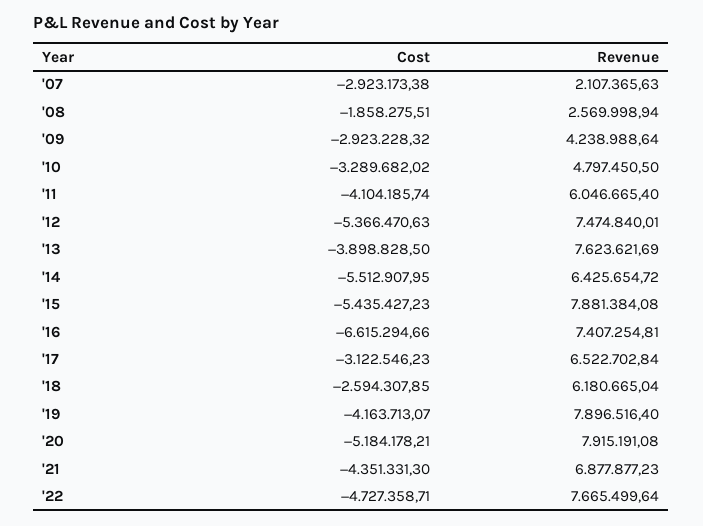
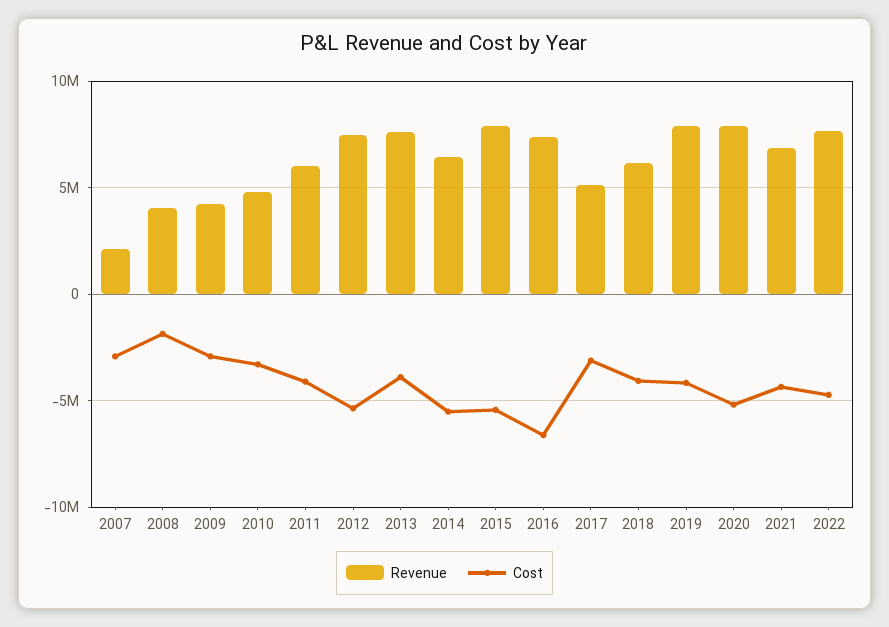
  {
    "Cost": {
      "'07": -2923173.38,
      "'08": -1858275.51,
      "'09": -2923228.32,
      "'10": -3289682.02,
      "'11": -4104185.74,
      "'12": -5366470.63,
      "'13": -3898828.5,
      "'14": -5512907.95,
      "'15": -5435427.23,
      "'16": -6615294.66,
      "'17": -3122546.23,
-     "'18": -2594307.85,
+     "'18": -4000000,
      "'19": -4163713.07,
      "'20": -5184178.21,
      "'21": -4351331.3,
      "'22": -4727358.71
    },
    "Revenue": {
      "'07": 2107365.63,
-     "'08": 2569998.94,
+     "'08": 4000000,
      "'09": 4238988.64,
      "'10": 4797450.5,
      "'11": 6046665.4,
      "'12": 7474840.01,
      "'13": 7623621.69,
      "'14": 6425654.72,
      "'15": 7881384.08,
      "'16": 7407254.81,
-     "'17": 6522702.84,
+     "'17": 5000000,
      "'18": 6180665.04,
      "'19": 7896516.4,
      "'20": 7915191.08,
      "'21": 6877877.23,
      "'22": 7665499.64
    }
  }

